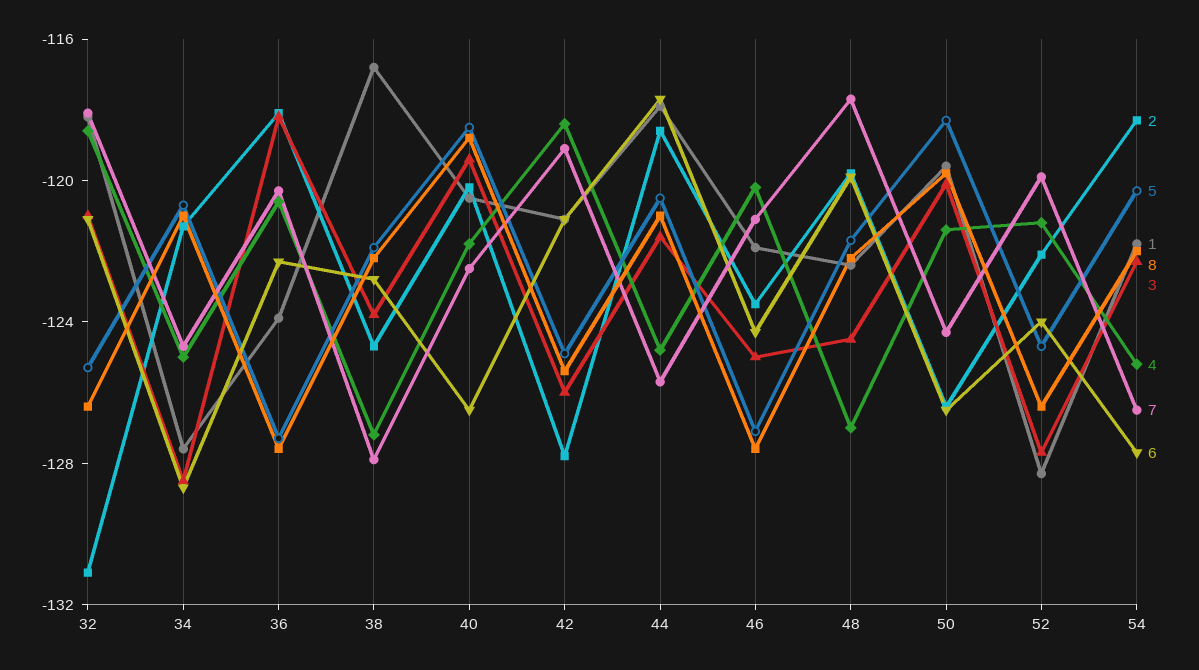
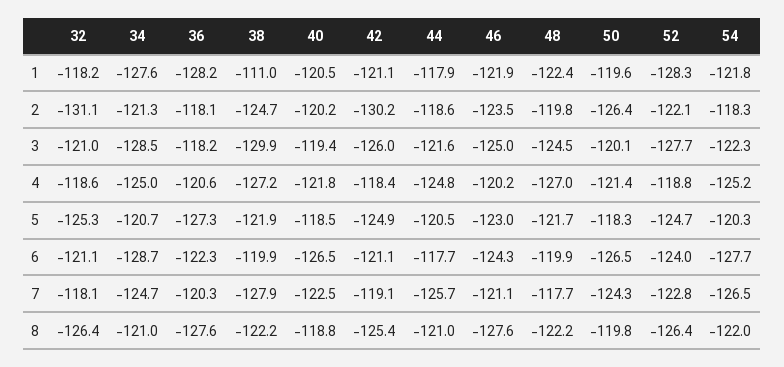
  {
    "2": {
      "32": -131.1,
      "34": -121.3,
      "36": -118.1,
      "38": -124.7,
      "40": -120.2,
-     "42": -128,
+     "42": -130.2,
      "44": -118.6,
      "46": -123.5,
      "48": -119.8,
      "50": -126.4,
      "52": -122.1,
      "54": -118.3
    },
    "5": {
      "32": -125.3,
      "34": -120.7,
      "36": -127.3,
      "38": -121.9,
      "40": -118.5,
      "42": -124.9,
      "44": -120.5,
-     "46": -127,
+     "46": -123,
      "48": -121.7,
      "50": -118.3,
      "52": -124.7,
      "54": -120.3
    },
    "1": {
      "32": -118.2,
      "34": -127.6,
-     "36": -124,
+     "36": -128.2,
-     "38": -117,
+     "38": -111,
      "40": -120.5,
      "42": -121.1,
      "44": -117.9,
      "46": -121.9,
      "48": -122.4,
      "50": -119.6,
      "52": -128.3,
      "54": -121.8
    },
    "8": {
      "32": -126.4,
      "34": -121,
      "36": -127.6,
      "38": -122.2,
      "40": -118.8,
      "42": -125.4,
      "44": -121,
      "46": -127.6,
      "48": -122.2,
      "50": -119.8,
      "52": -126.4,
      "54": -122
    },
    "3": {
      "32": -121,
      "34": -128.5,
      "36": -118.2,
-     "38": -124,
+     "38": -129.9,
      "40": -119.4,
      "42": -126,
      "44": -121.6,
      "46": -125,
      "48": -124.5,
      "50": -120.1,
      "52": -127.7,
      "54": -122.3
    },
    "4": {
      "32": -118.6,
      "34": -125,
      "36": -120.6,
      "38": -127.2,
      "40": -121.8,
      "42": -118.4,
      "44": -124.8,
      "46": -120.2,
      "48": -127,
      "50": -121.4,
-     "52": -121,
+     "52": -118.8,
      "54": -125.2
    },
    "7": {
      "32": -118.1,
      "34": -124.7,
      "36": -120.3,
      "38": -127.9,
      "40": -122.5,
      "42": -119.1,
      "44": -125.7,
      "46": -121.1,
      "48": -117.7,
      "50": -124.3,
-     "52": -120,
+     "52": -122.8,
      "54": -126.5
    },
    "6": {
      "32": -121.1,
      "34": -128.7,
      "36": -122.3,
-     "38": -123,
+     "38": -119.9,
      "40": -126.5,
      "42": -121.1,
      "44": -117.7,
      "46": -124.3,
      "48": -119.9,
      "50": -126.5,
      "52": -124,
      "54": -127.7
    }
  }

